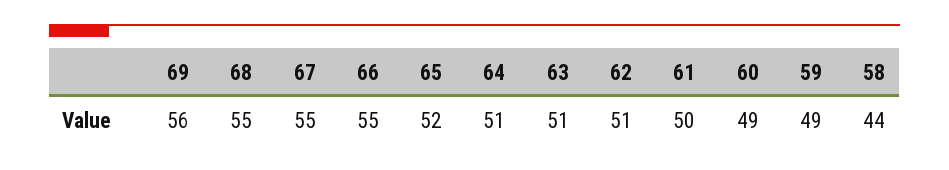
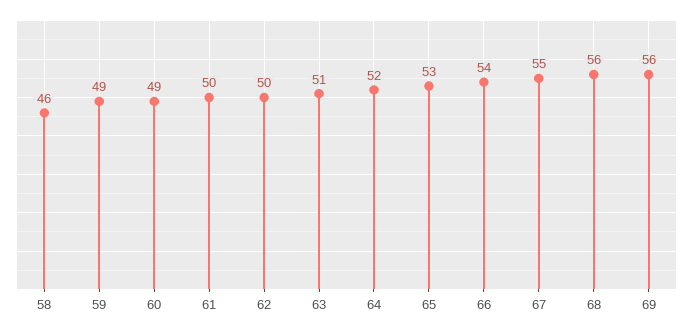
  {
    "69": 56,
-   "68": 55,
+   "68": 56,
    "67": 55,
-   "66": 55,
+   "66": 54,
-   "65": 52,
+   "65": 53,
-   "64": 51,
+   "64": 52,
    "63": 51,
-   "62": 51,
+   "62": 50,
    "61": 50,
    "60": 49,
    "59": 49,
-   "58": 44
+   "58": 46
  }

